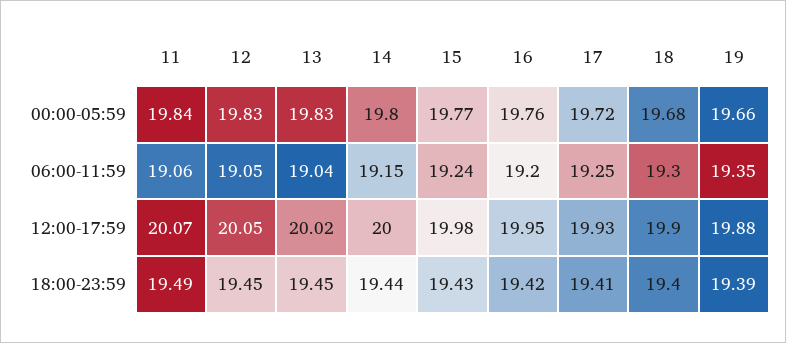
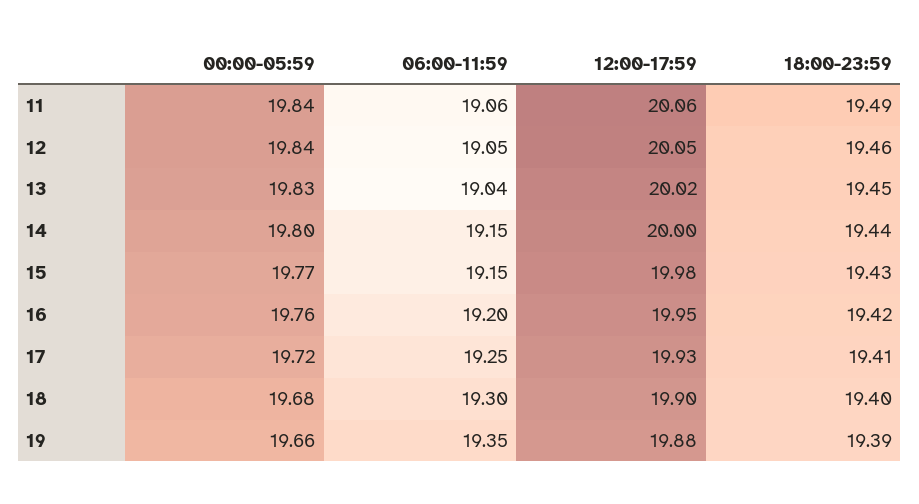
  {
    "11": {
      "00:00-05:59": 19.84,
      "06:00-11:59": 19.06,
-     "12:00-17:59": 20.07,
+     "12:00-17:59": 20.06,
      "18:00-23:59": 19.49
    },
    "12": {
-     "00:00-05:59": 19.83,
+     "00:00-05:59": 19.84,
      "06:00-11:59": 19.05,
      "12:00-17:59": 20.05,
-     "18:00-23:59": 19.45
+     "18:00-23:59": 19.46
    },
    "13": {
      "00:00-05:59": 19.83,
      "06:00-11:59": 19.04,
      "12:00-17:59": 20.02,
      "18:00-23:59": 19.45
    },
    "14": {
      "00:00-05:59": 19.8,
      "06:00-11:59": 19.15,
      "12:00-17:59": 20,
      "18:00-23:59": 19.44
    },
    "15": {
      "00:00-05:59": 19.77,
-     "06:00-11:59": 19.24,
+     "06:00-11:59": 19.15,
      "12:00-17:59": 19.98,
      "18:00-23:59": 19.43
    },
    "16": {
      "00:00-05:59": 19.76,
      "06:00-11:59": 19.2,
      "12:00-17:59": 19.95,
      "18:00-23:59": 19.42
    },
    "17": {
      "00:00-05:59": 19.72,
      "06:00-11:59": 19.25,
      "12:00-17:59": 19.93,
      "18:00-23:59": 19.41
    },
    "18": {
      "00:00-05:59": 19.68,
      "06:00-11:59": 19.3,
      "12:00-17:59": 19.9,
      "18:00-23:59": 19.4
    },
    "19": {
      "00:00-05:59": 19.66,
      "06:00-11:59": 19.35,
      "12:00-17:59": 19.88,
      "18:00-23:59": 19.39
    }
  }

